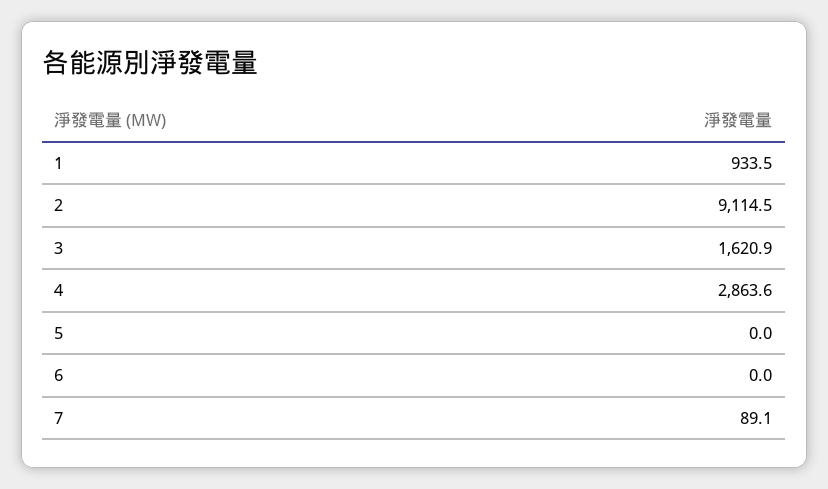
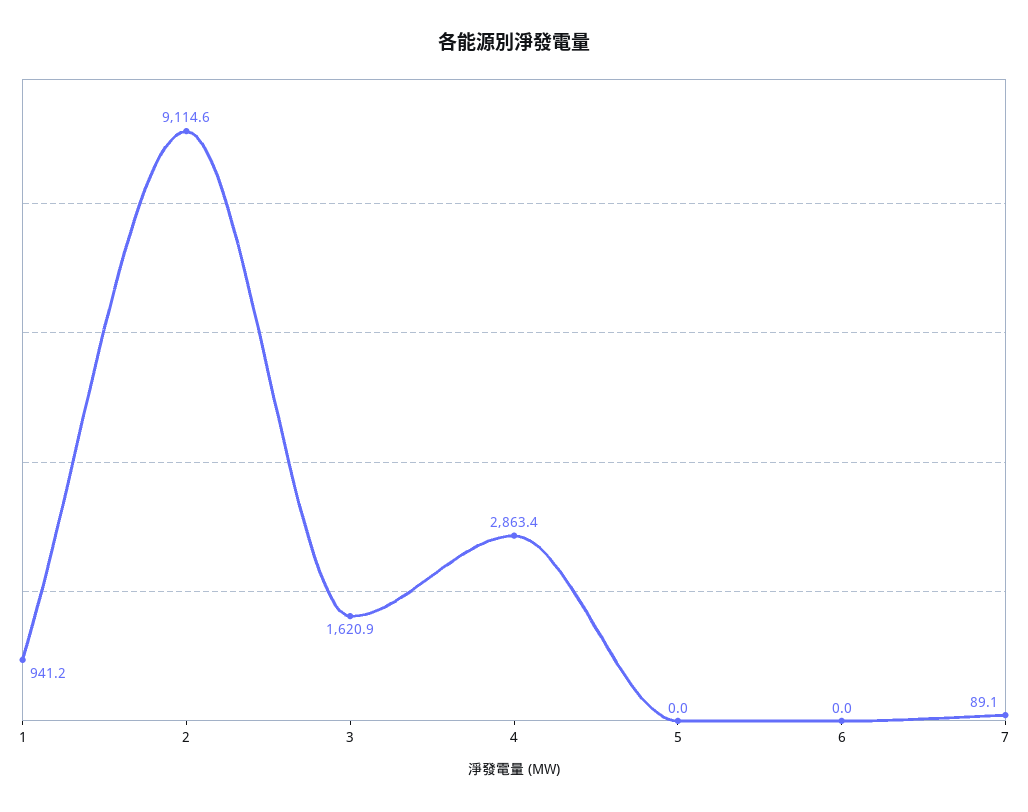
  {
-   "1": 933.5,
+   "1": 941.2,
-   "2": 9114.5,
+   "2": 9114.6,
    "3": 1620.9,
-   "4": 2863.6,
+   "4": 2863.4,
    "5": 0,
    "6": 0,
    "7": 89.1
  }

